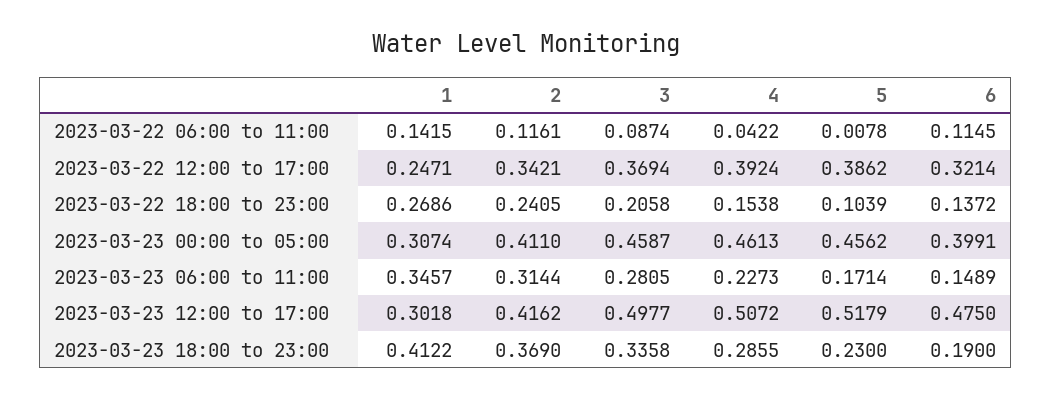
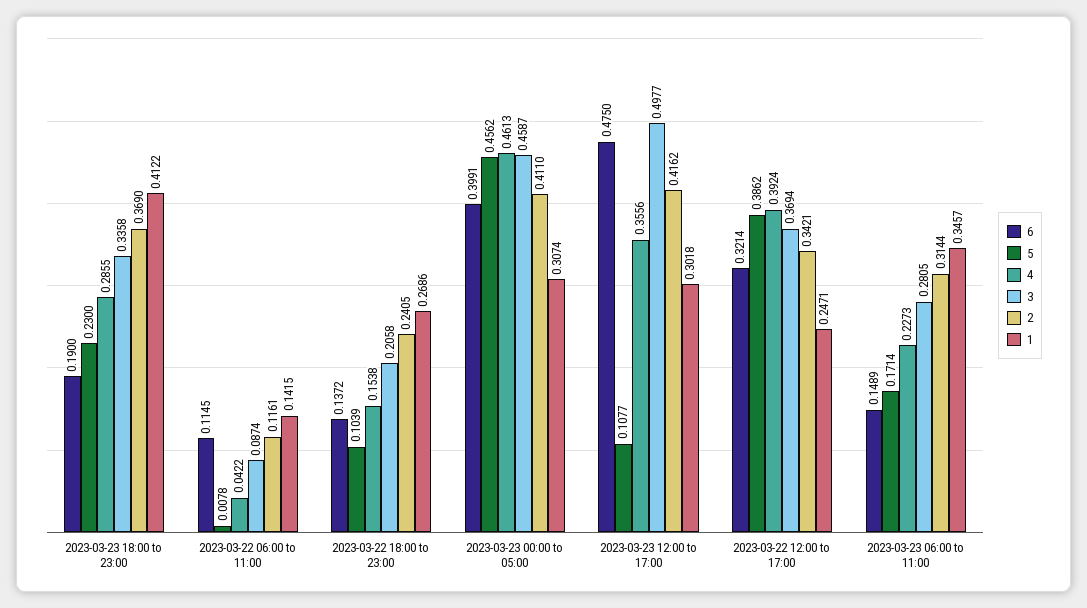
  {
    "1": {
      "2023-03-22 06:00 to 11:00": 0.1415,
      "2023-03-22 12:00 to 17:00": 0.2471,
      "2023-03-22 18:00 to 23:00": 0.2686,
      "2023-03-23 00:00 to 05:00": 0.3074,
      "2023-03-23 06:00 to 11:00": 0.3457,
      "2023-03-23 12:00 to 17:00": 0.3018,
      "2023-03-23 18:00 to 23:00": 0.4122
    },
    "2": {
      "2023-03-22 06:00 to 11:00": 0.1161,
      "2023-03-22 12:00 to 17:00": 0.3421,
      "2023-03-22 18:00 to 23:00": 0.2405,
      "2023-03-23 00:00 to 05:00": 0.411,
      "2023-03-23 06:00 to 11:00": 0.3144,
      "2023-03-23 12:00 to 17:00": 0.4162,
      "2023-03-23 18:00 to 23:00": 0.369
    },
    "3": {
      "2023-03-22 06:00 to 11:00": 0.0874,
      "2023-03-22 12:00 to 17:00": 0.3694,
      "2023-03-22 18:00 to 23:00": 0.2058,
      "2023-03-23 00:00 to 05:00": 0.4587,
      "2023-03-23 06:00 to 11:00": 0.2805,
      "2023-03-23 12:00 to 17:00": 0.4977,
      "2023-03-23 18:00 to 23:00": 0.3358
    },
    "4": {
      "2023-03-22 06:00 to 11:00": 0.0422,
      "2023-03-22 12:00 to 17:00": 0.3924,
      "2023-03-22 18:00 to 23:00": 0.1538,
      "2023-03-23 00:00 to 05:00": 0.4613,
      "2023-03-23 06:00 to 11:00": 0.2273,
-     "2023-03-23 12:00 to 17:00": 0.5072,
+     "2023-03-23 12:00 to 17:00": 0.3556,
      "2023-03-23 18:00 to 23:00": 0.2855
    },
    "5": {
      "2023-03-22 06:00 to 11:00": 0.0078,
      "2023-03-22 12:00 to 17:00": 0.3862,
      "2023-03-22 18:00 to 23:00": 0.1039,
      "2023-03-23 00:00 to 05:00": 0.4562,
      "2023-03-23 06:00 to 11:00": 0.1714,
-     "2023-03-23 12:00 to 17:00": 0.5179,
+     "2023-03-23 12:00 to 17:00": 0.1077,
      "2023-03-23 18:00 to 23:00": 0.23
    },
    "6": {
      "2023-03-22 06:00 to 11:00": 0.1145,
      "2023-03-22 12:00 to 17:00": 0.3214,
      "2023-03-22 18:00 to 23:00": 0.1372,
      "2023-03-23 00:00 to 05:00": 0.3991,
      "2023-03-23 06:00 to 11:00": 0.1489,
      "2023-03-23 12:00 to 17:00": 0.475,
      "2023-03-23 18:00 to 23:00": 0.19
    }
  }

